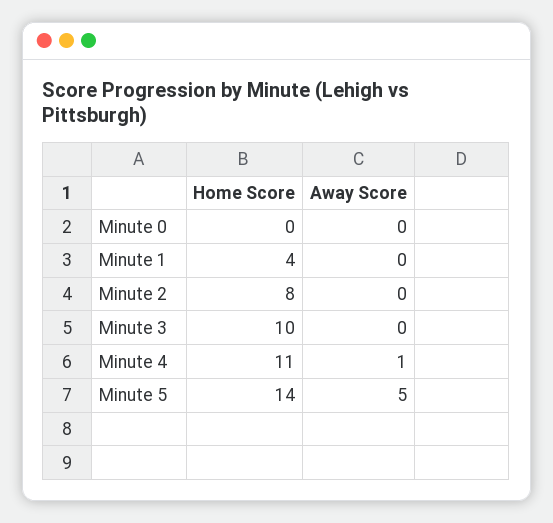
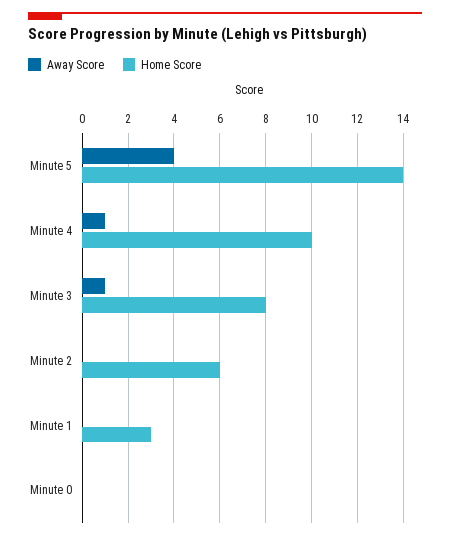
  {
    "Home Score": {
      "Minute 0": 0,
-     "Minute 1": 4,
+     "Minute 1": 3,
-     "Minute 2": 8,
+     "Minute 2": 6,
-     "Minute 3": 10,
+     "Minute 3": 8,
-     "Minute 4": 11,
+     "Minute 4": 10,
      "Minute 5": 14
    },
    "Away Score": {
      "Minute 0": 0,
      "Minute 1": 0,
      "Minute 2": 0,
-     "Minute 3": 0,
+     "Minute 3": 1,
      "Minute 4": 1,
-     "Minute 5": 5
+     "Minute 5": 4
    }
  }

